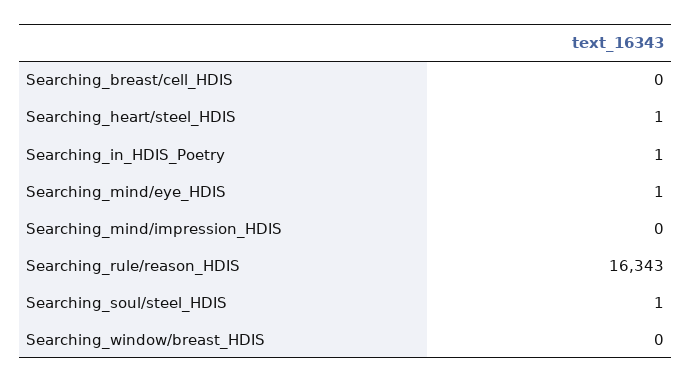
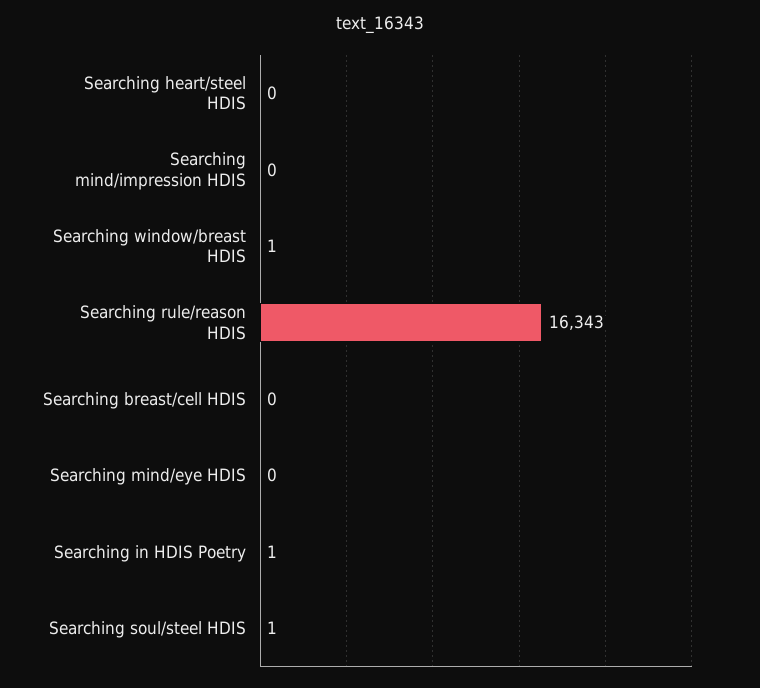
  {
    "Searching_breast/cell_HDIS": 0,
-   "Searching_heart/steel_HDIS": 1,
+   "Searching_heart/steel_HDIS": 0,
    "Searching_in_HDIS_Poetry": 1,
-   "Searching_mind/eye_HDIS": 1,
+   "Searching_mind/eye_HDIS": 0,
    "Searching_mind/impression_HDIS": 0,
    "Searching_rule/reason_HDIS": 16343,
    "Searching_soul/steel_HDIS": 1,
-   "Searching_window/breast_HDIS": 0
+   "Searching_window/breast_HDIS": 1
  }

